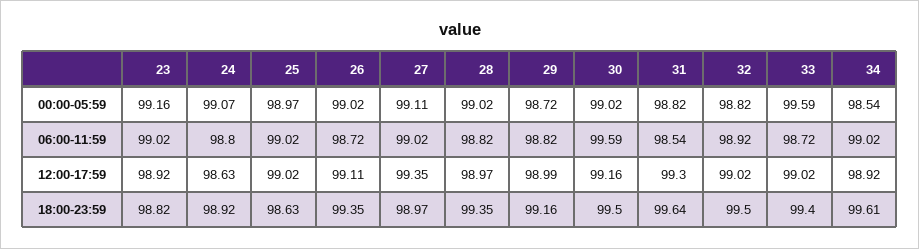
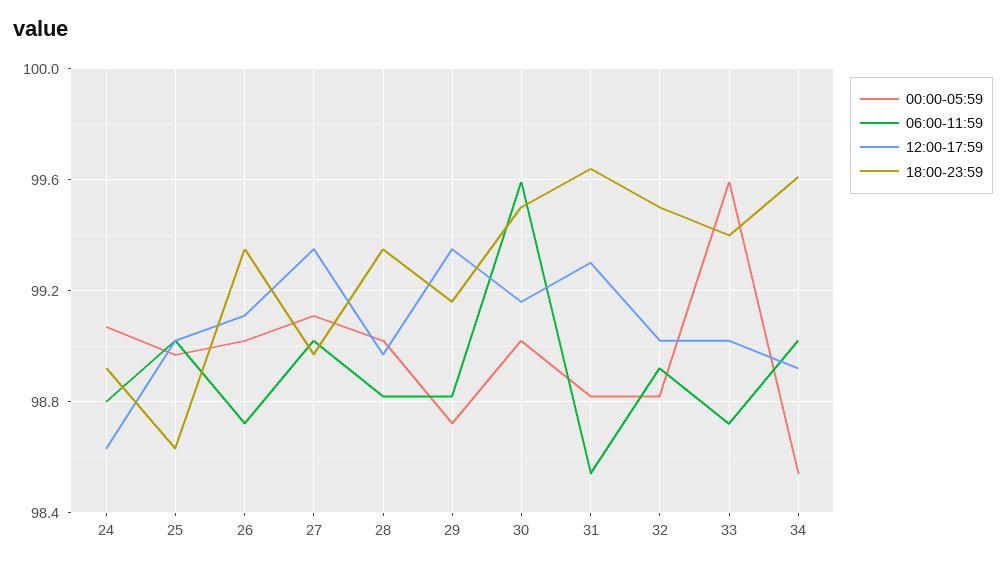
  {
    "00:00-05:59": {
-     "23": 99.16,
      "24": 99.07,
      "25": 98.97,
      "26": 99.02,
      "27": 99.11,
      "28": 99.02,
      "29": 98.72,
      "30": 99.02,
      "31": 98.82,
      "32": 98.82,
      "33": 99.59,
      "34": 98.54
    },
    "06:00-11:59": {
-     "23": 99.02,
      "24": 98.8,
      "25": 99.02,
      "26": 98.72,
      "27": 99.02,
      "28": 98.82,
      "29": 98.82,
      "30": 99.59,
      "31": 98.54,
      "32": 98.92,
      "33": 98.72,
      "34": 99.02
    },
    "12:00-17:59": {
-     "23": 98.92,
      "24": 98.63,
      "25": 99.02,
      "26": 99.11,
      "27": 99.35,
      "28": 98.97,
-     "29": 98.99,
+     "29": 99.35,
      "30": 99.16,
      "31": 99.3,
      "32": 99.02,
      "33": 99.02,
      "34": 98.92
    },
    "18:00-23:59": {
-     "23": 98.82,
      "24": 98.92,
      "25": 98.63,
      "26": 99.35,
      "27": 98.97,
      "28": 99.35,
      "29": 99.16,
      "30": 99.5,
      "31": 99.64,
      "32": 99.5,
      "33": 99.4,
      "34": 99.61
    }
  }

